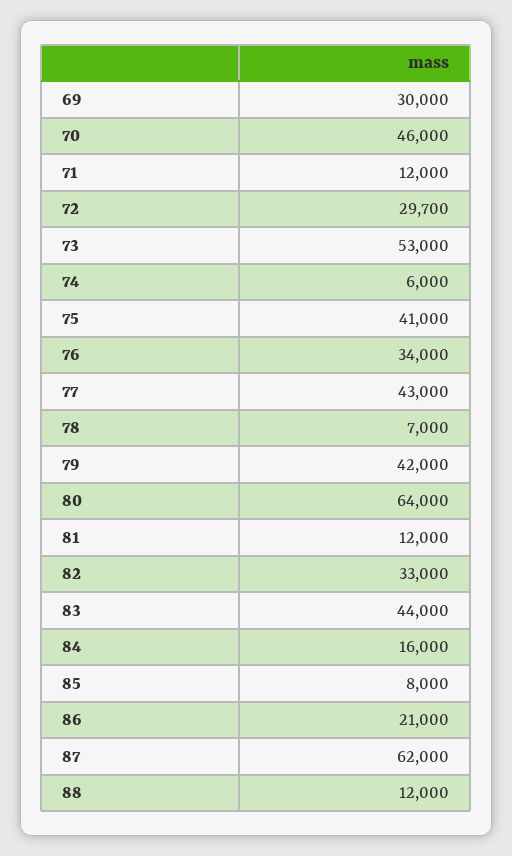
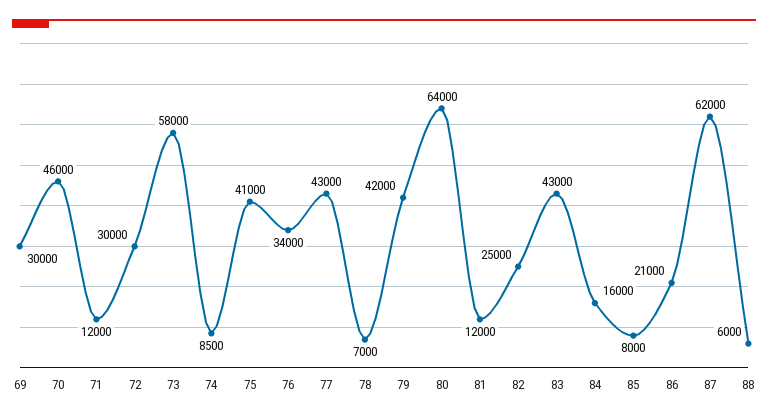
  {
    "69": 30000,
    "70": 46000,
    "71": 12000,
-   "72": 29700,
+   "72": 30000,
-   "73": 53000,
+   "73": 58000,
-   "74": 6000,
+   "74": 8500,
    "75": 41000,
    "76": 34000,
    "77": 43000,
    "78": 7000,
    "79": 42000,
    "80": 64000,
    "81": 12000,
-   "82": 33000,
+   "82": 25000,
-   "83": 44000,
+   "83": 43000,
    "84": 16000,
    "85": 8000,
    "86": 21000,
    "87": 62000,
-   "88": 12000
+   "88": 6000
  }

